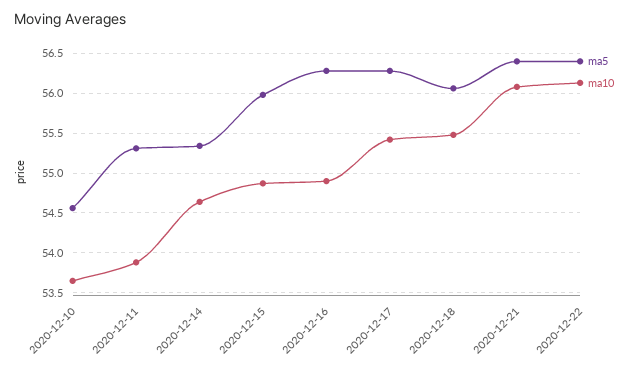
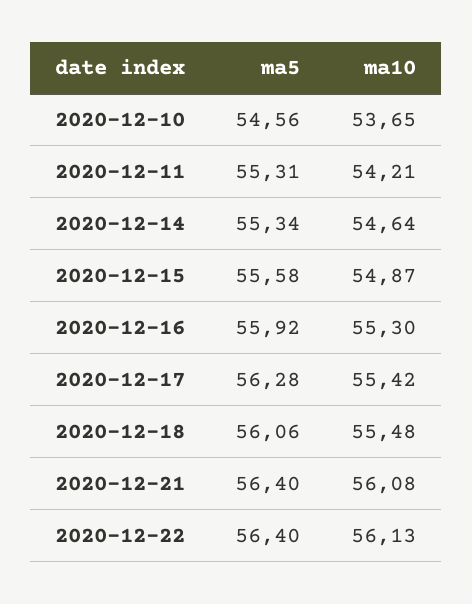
  {
    "ma5": {
      "2020-12-10": 54.56,
      "2020-12-11": 55.31,
      "2020-12-14": 55.34,
-     "2020-12-15": 56,
+     "2020-12-15": 55.58,
-     "2020-12-16": 56.3,
+     "2020-12-16": 55.92,
      "2020-12-17": 56.28,
      "2020-12-18": 56.06,
      "2020-12-21": 56.4,
      "2020-12-22": 56.4
    },
    "ma10": {
      "2020-12-10": 53.65,
-     "2020-12-11": 53.9,
+     "2020-12-11": 54.21,
      "2020-12-14": 54.64,
      "2020-12-15": 54.87,
-     "2020-12-16": 54.9,
+     "2020-12-16": 55.3,
      "2020-12-17": 55.42,
      "2020-12-18": 55.48,
      "2020-12-21": 56.08,
      "2020-12-22": 56.13
    }
  }

